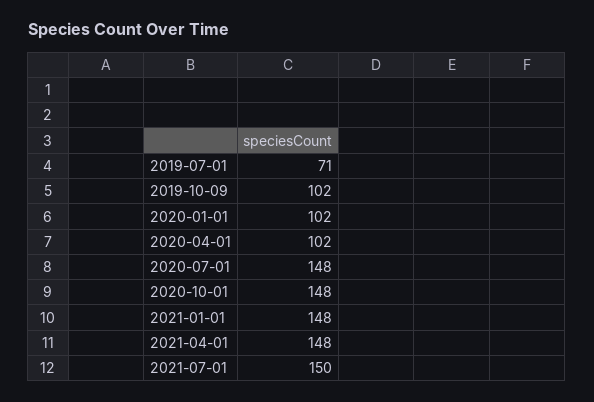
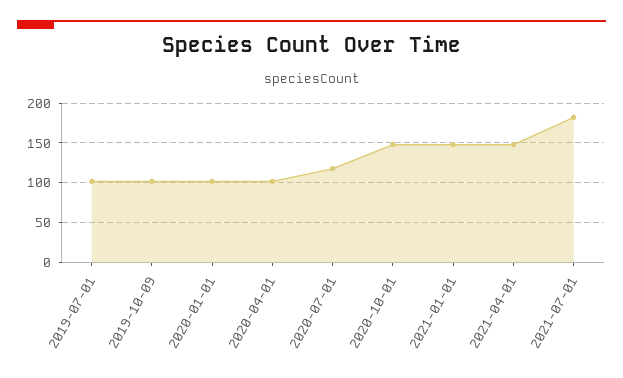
  {
-   "2019-07-01": 71,
+   "2019-07-01": 100,
    "2019-10-09": 102,
    "2020-01-01": 102,
    "2020-04-01": 102,
-   "2020-07-01": 148,
+   "2020-07-01": 120,
    "2020-10-01": 148,
    "2021-01-01": 148,
    "2021-04-01": 148,
-   "2021-07-01": 150
+   "2021-07-01": 180
  }

